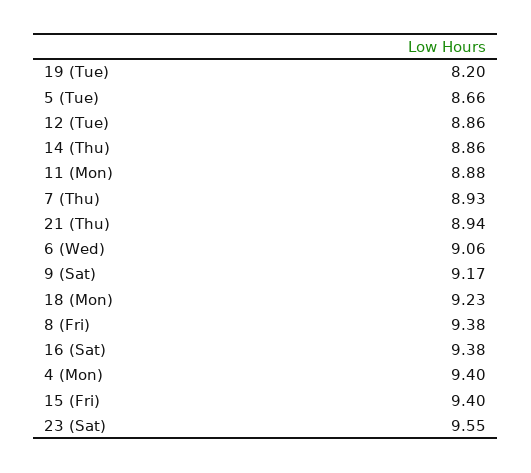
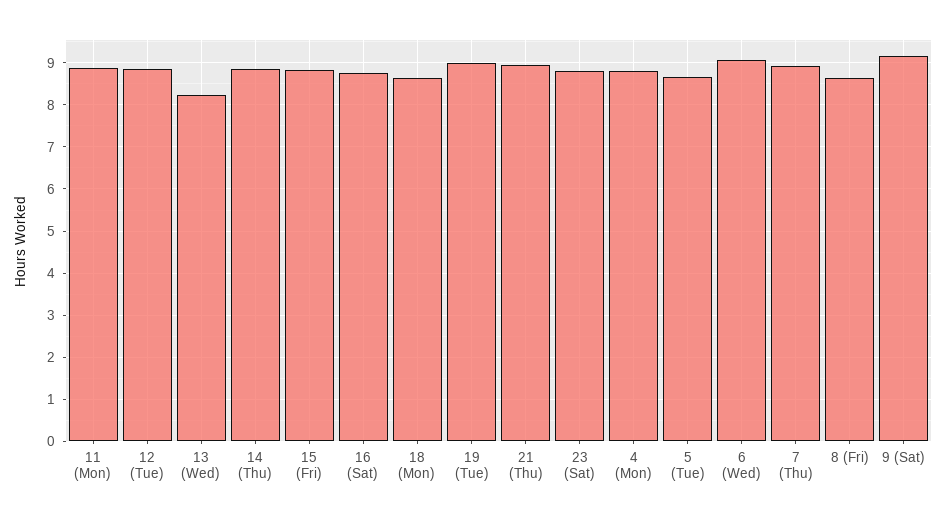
  {
-   "19 (Tue)": 8.2,
+   "19 (Tue)": 9,
    "5 (Tue)": 8.66,
    "12 (Tue)": 8.86,
    "14 (Thu)": 8.86,
    "11 (Mon)": 8.88,
    "7 (Thu)": 8.93,
    "21 (Thu)": 8.94,
    "6 (Wed)": 9.06,
    "9 (Sat)": 9.17,
-   "18 (Mon)": 9.23,
+   "18 (Mon)": 8.6,
-   "8 (Fri)": 9.38,
+   "8 (Fri)": 8.6,
-   "16 (Sat)": 9.38,
+   "16 (Sat)": 8.8,
-   "4 (Mon)": 9.4,
+   "4 (Mon)": 8.8,
-   "15 (Fri)": 9.4,
+   "15 (Fri)": 8.8,
-   "23 (Sat)": 9.55
+   "23 (Sat)": 8.8,
+   "13 (Wed)": 8.2
  }

